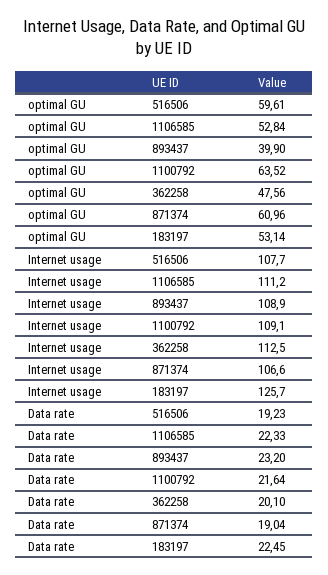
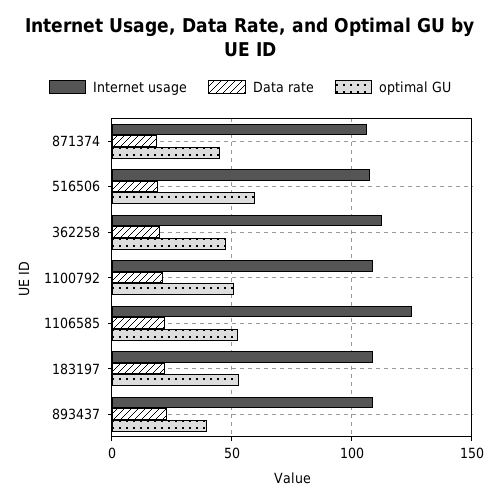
  {
    "optimal GU": {
      "516506": 59.61,
      "1106585": 52.84,
      "893437": 39.9,
-     "1100792": 63.52,
+     "1100792": 50,
      "362258": 47.56,
-     "871374": 60.96,
+     "871374": 45,
      "183197": 53.14
    },
    "Internet usage": {
      "516506": 107.7,
-     "1106585": 111.2,
+     "1106585": 125,
      "893437": 108.9,
      "1100792": 109.1,
      "362258": 112.5,
      "871374": 106.6,
-     "183197": 125.7
+     "183197": 110
    },
    "Data rate": {
      "516506": 19.23,
      "1106585": 22.33,
      "893437": 23.2,
      "1100792": 21.64,
      "362258": 20.1,
      "871374": 19.04,
      "183197": 22.45
    }
  }

